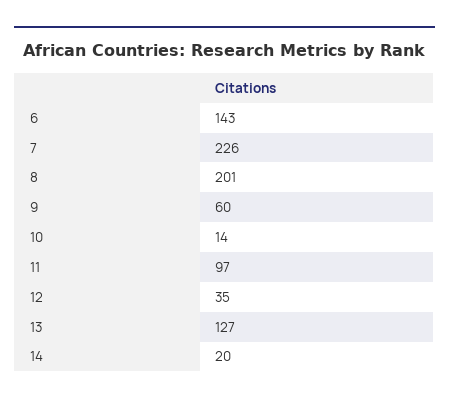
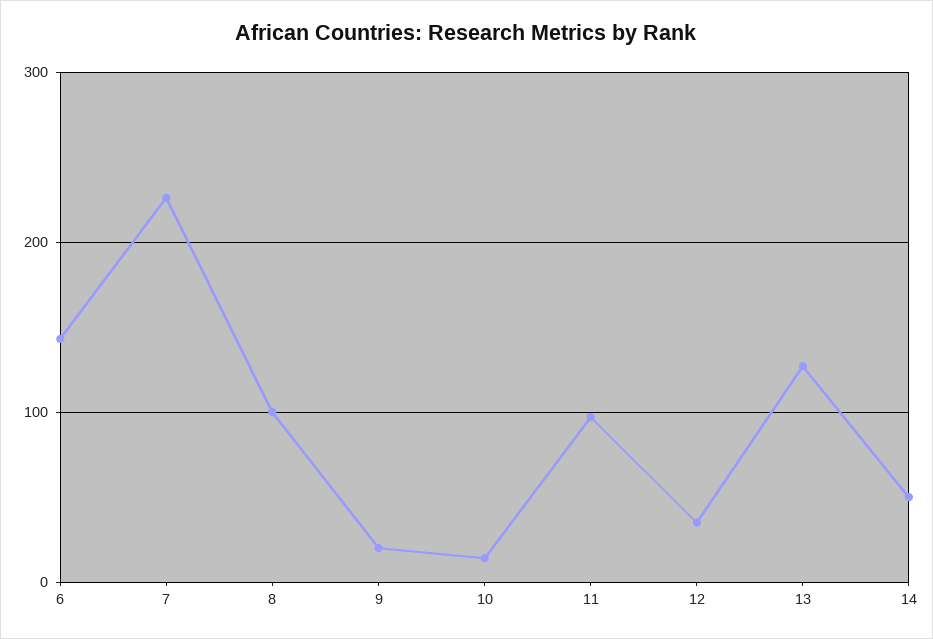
  {
    "6": 143,
    "7": 226,
-   "8": 201,
+   "8": 100,
-   "9": 60,
+   "9": 20,
    "10": 14,
    "11": 97,
    "12": 35,
    "13": 127,
-   "14": 20
+   "14": 50
  }

